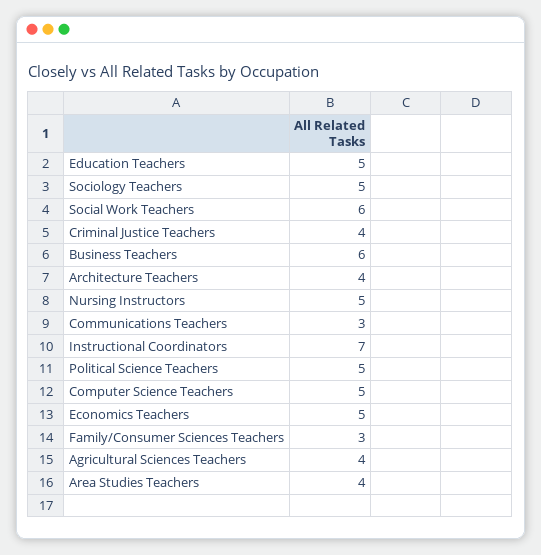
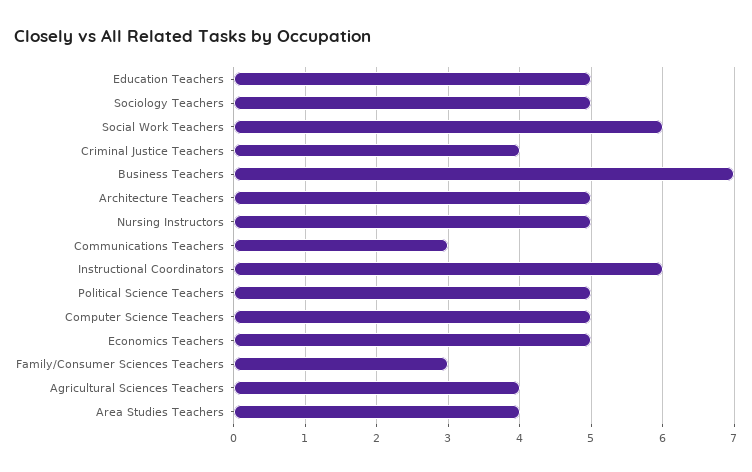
  {
    "Education Teachers": 5,
    "Sociology Teachers": 5,
    "Social Work Teachers": 6,
    "Criminal Justice Teachers": 4,
-   "Business Teachers": 6,
+   "Business Teachers": 7,
-   "Architecture Teachers": 4,
+   "Architecture Teachers": 5,
    "Nursing Instructors": 5,
    "Communications Teachers": 3,
-   "Instructional Coordinators": 7,
+   "Instructional Coordinators": 6,
    "Political Science Teachers": 5,
    "Computer Science Teachers": 5,
    "Economics Teachers": 5,
    "Family/Consumer Sciences Teachers": 3,
    "Agricultural Sciences Teachers": 4,
    "Area Studies Teachers": 4
  }

